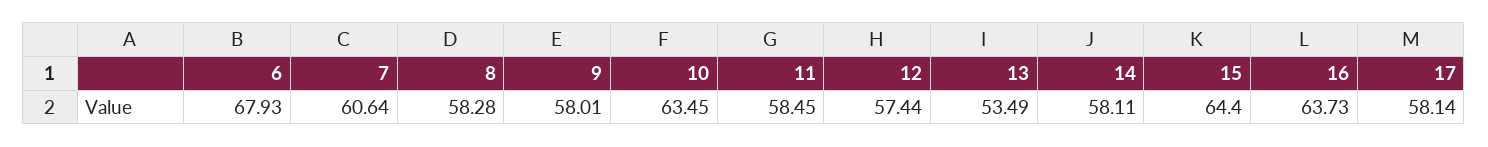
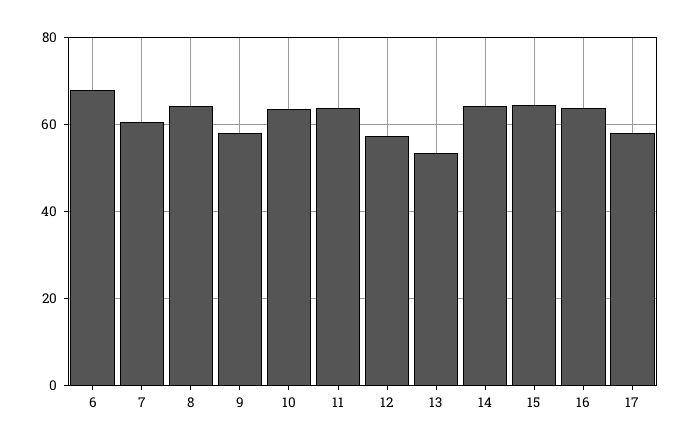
  {
    "6": 67.93,
    "7": 60.64,
-   "8": 58.28,
+   "8": 64,
    "9": 58.01,
    "10": 63.45,
-   "11": 58.45,
+   "11": 64,
    "12": 57.44,
    "13": 53.49,
-   "14": 58.11,
+   "14": 64,
    "15": 64.4,
    "16": 63.73,
    "17": 58.14
  }

